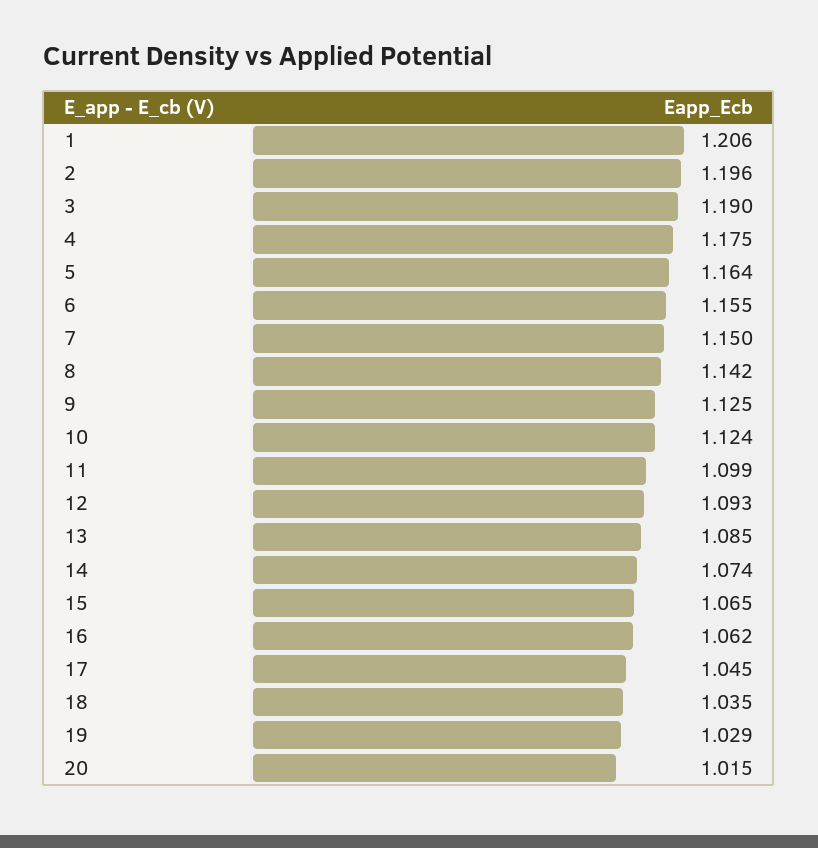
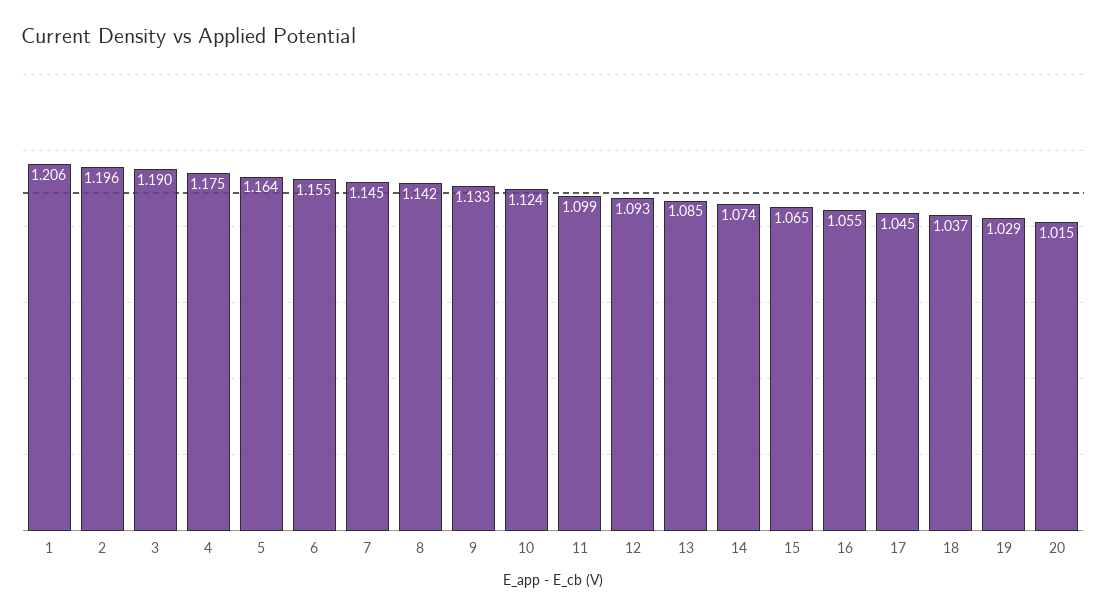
  {
    "1": 1.206,
    "2": 1.196,
    "3": 1.19,
    "4": 1.175,
    "5": 1.164,
    "6": 1.155,
-   "7": 1.15,
+   "7": 1.145,
    "8": 1.142,
-   "9": 1.125,
+   "9": 1.133,
    "10": 1.124,
    "11": 1.099,
    "12": 1.093,
    "13": 1.085,
    "14": 1.074,
    "15": 1.065,
-   "16": 1.062,
+   "16": 1.055,
    "17": 1.045,
-   "18": 1.035,
+   "18": 1.037,
    "19": 1.029,
    "20": 1.015
  }

